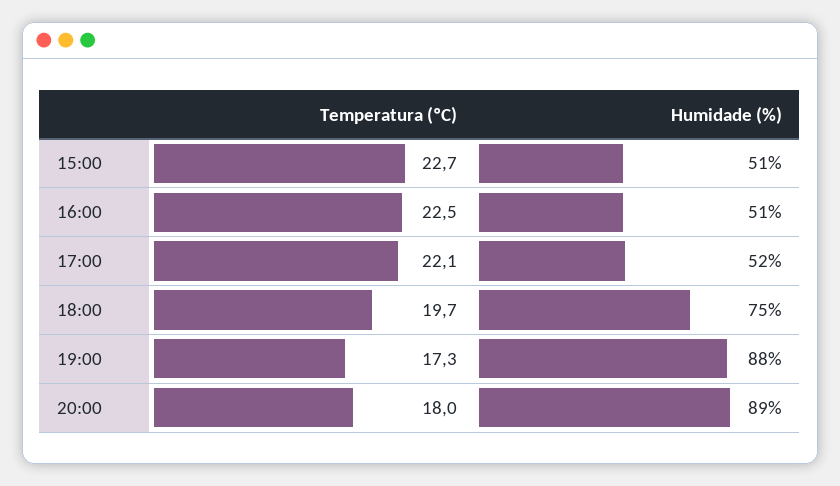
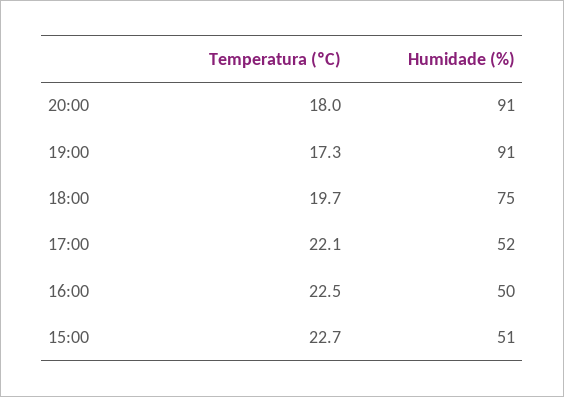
  {
    "Temperatura (ºC)": {
      "15:00": 22.7,
      "16:00": 22.5,
      "17:00": 22.1,
      "18:00": 19.7,
      "19:00": 17.3,
      "20:00": 18
    },
    "Humidade (%)": {
      "15:00": 51,
-     "16:00": 51,
+     "16:00": 50,
      "17:00": 52,
      "18:00": 75,
-     "19:00": 88,
+     "19:00": 91,
-     "20:00": 89
+     "20:00": 91
    }
  }

